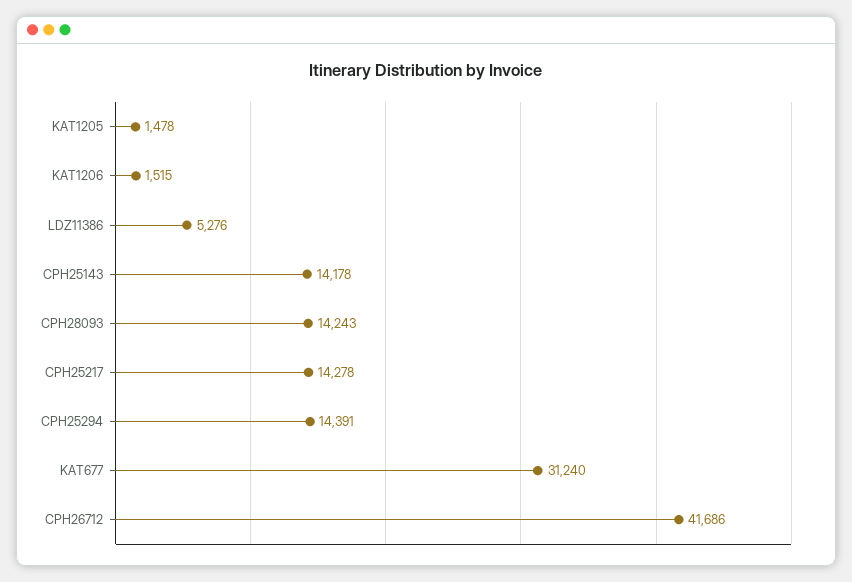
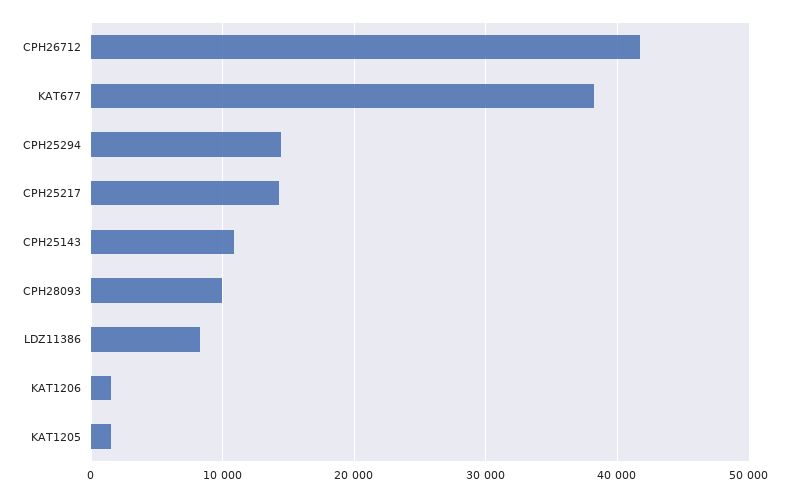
  {
    "KAT1205": 1478,
    "KAT1206": 1515,
-   "LDZ11386": 5276,
+   "LDZ11386": 8000,
-   "CPH25143": 14178,
+   "CPH25143": 11000,
-   "CPH28093": 14243,
+   "CPH28093": 10000,
    "CPH25217": 14278,
    "CPH25294": 14391,
-   "KAT677": 31240,
+   "KAT677": 38000,
    "CPH26712": 41686
  }

